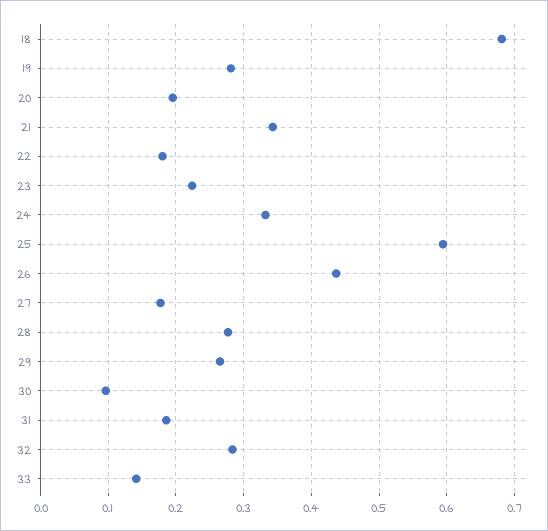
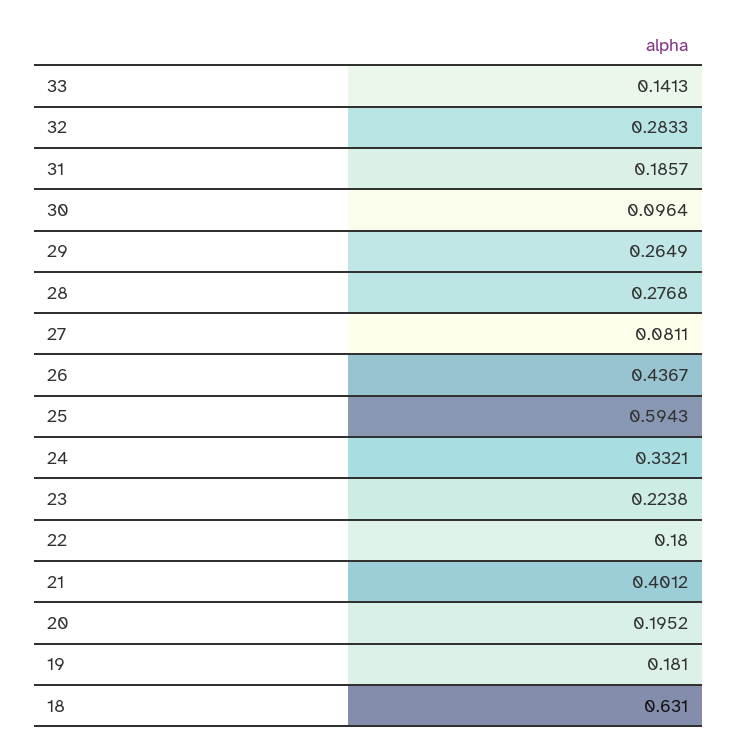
  {
-   "18": 0.68,
+   "18": 0.631,
-   "19": 0.28,
+   "19": 0.181,
    "20": 0.1952,
-   "21": 0.34,
+   "21": 0.4012,
    "22": 0.18,
    "23": 0.2238,
    "24": 0.3321,
    "25": 0.5943,
    "26": 0.4367,
-   "27": 0.18,
+   "27": 0.0811,
    "28": 0.2768,
    "29": 0.2649,
    "30": 0.0964,
    "31": 0.1857,
    "32": 0.2833,
    "33": 0.1413
  }

